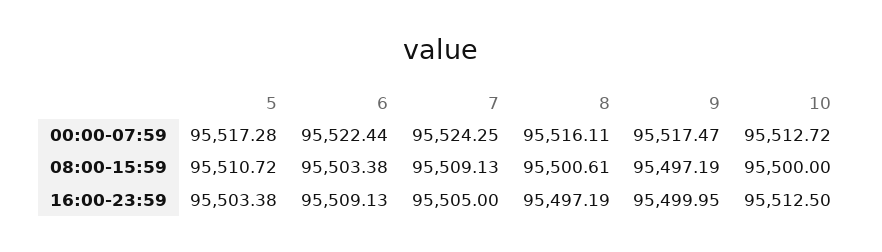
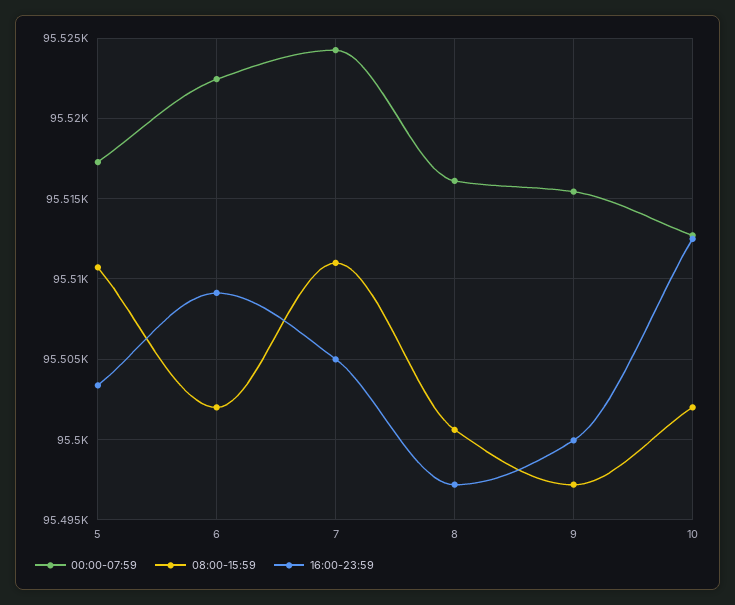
  {
    "00:00-07:59": {
      "5": 95517.28,
      "6": 95522.44,
      "7": 95524.25,
      "8": 95516.11,
-     "9": 95517.47,
+     "9": 95515.5,
      "10": 95512.72
    },
    "08:00-15:59": {
      "5": 95510.72,
-     "6": 95503.38,
+     "6": 95502,
-     "7": 95509.13,
+     "7": 95511,
      "8": 95500.61,
      "9": 95497.19,
-     "10": 95500
+     "10": 95502
    },
    "16:00-23:59": {
      "5": 95503.38,
      "6": 95509.13,
      "7": 95505,
      "8": 95497.19,
      "9": 95499.95,
      "10": 95512.5
    }
  }

